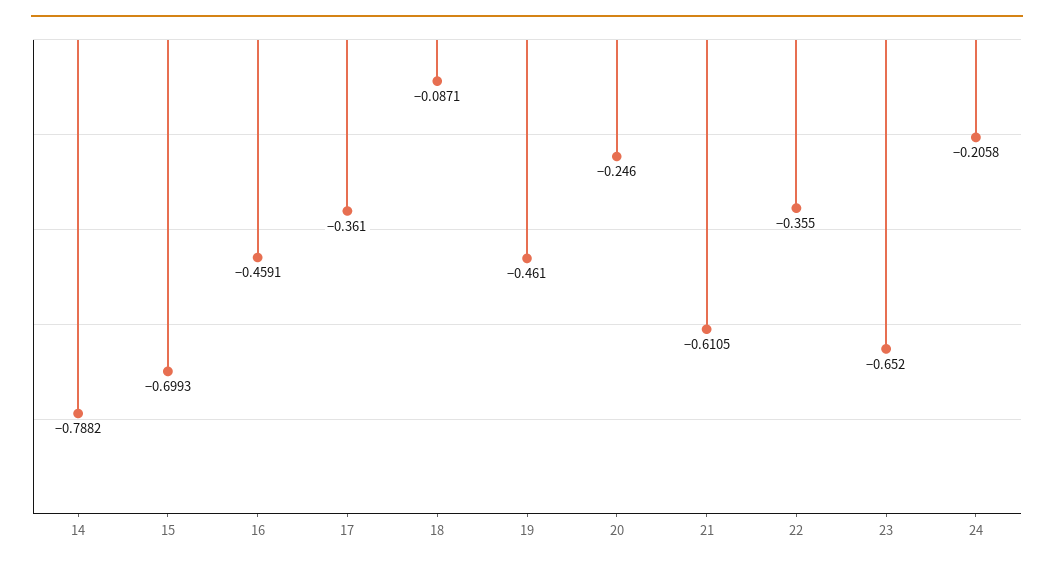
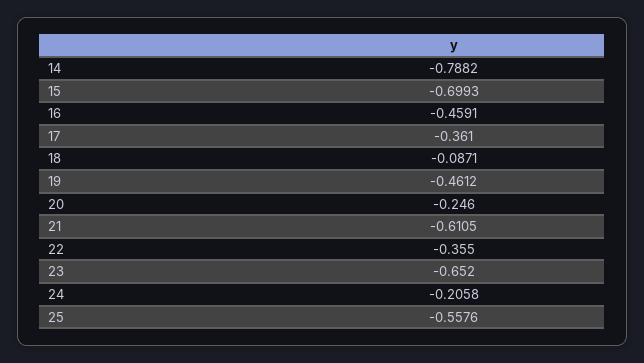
  {
    "14": -0.7882,
    "15": -0.6993,
    "16": -0.4591,
    "17": -0.361,
    "18": -0.0871,
-   "19": -0.461,
+   "19": -0.4612,
    "20": -0.246,
    "21": -0.6105,
    "22": -0.355,
    "23": -0.652,
-   "24": -0.2058
+   "24": -0.2058,
+   "25": -0.5576
  }

